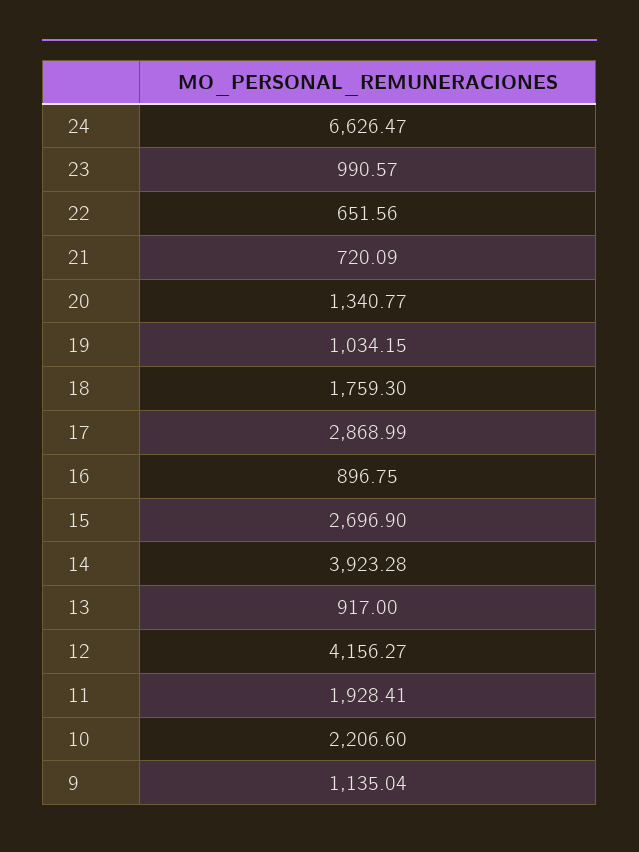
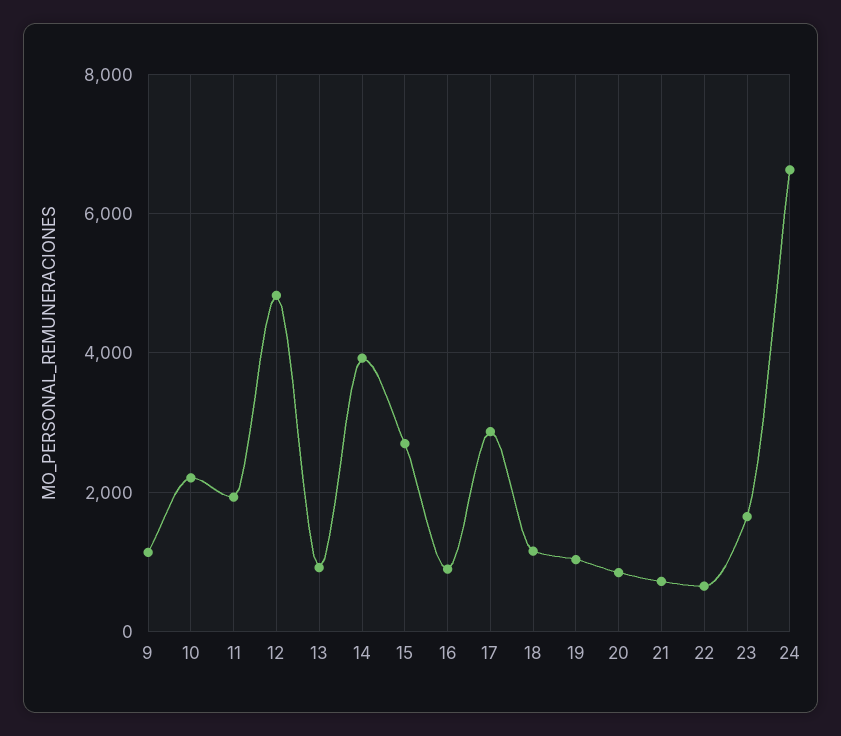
  {
    "24": 6626.47,
-   "23": 990.57,
+   "23": 1600,
    "22": 651.56,
    "21": 720.09,
-   "20": 1340.77,
+   "20": 800,
    "19": 1034.15,
-   "18": 1759.3,
+   "18": 1200,
    "17": 2868.99,
    "16": 896.75,
    "15": 2696.9,
    "14": 3923.28,
    "13": 917,
-   "12": 4156.27,
+   "12": 4800,
    "11": 1928.41,
    "10": 2206.6,
    "9": 1135.04
  }

